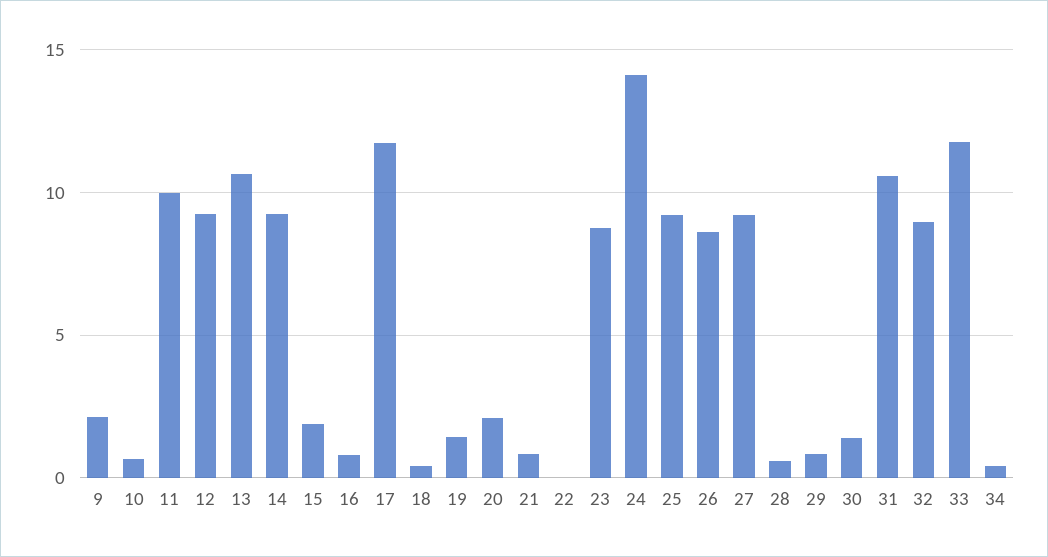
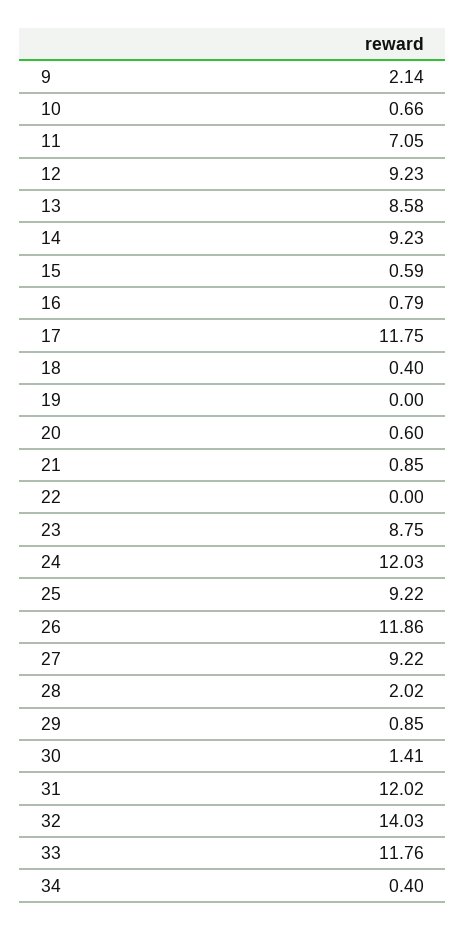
  {
    "9": 2.14,
    "10": 0.66,
-   "11": 10,
+   "11": 7.05,
    "12": 9.23,
-   "13": 10.5,
+   "13": 8.58,
    "14": 9.23,
-   "15": 2,
+   "15": 0.59,
    "16": 0.79,
    "17": 11.75,
    "18": 0.4,
-   "19": 1.5,
+   "19": 0,
-   "20": 2,
+   "20": 0.6,
    "21": 0.85,
    "22": 0,
    "23": 8.75,
-   "24": 14,
+   "24": 12.03,
    "25": 9.22,
-   "26": 8.5,
+   "26": 11.86,
    "27": 9.22,
-   "28": 0.5,
+   "28": 2.02,
    "29": 0.85,
    "30": 1.41,
-   "31": 10.5,
+   "31": 12.02,
-   "32": 9,
+   "32": 14.03,
    "33": 11.76,
    "34": 0.4
  }

